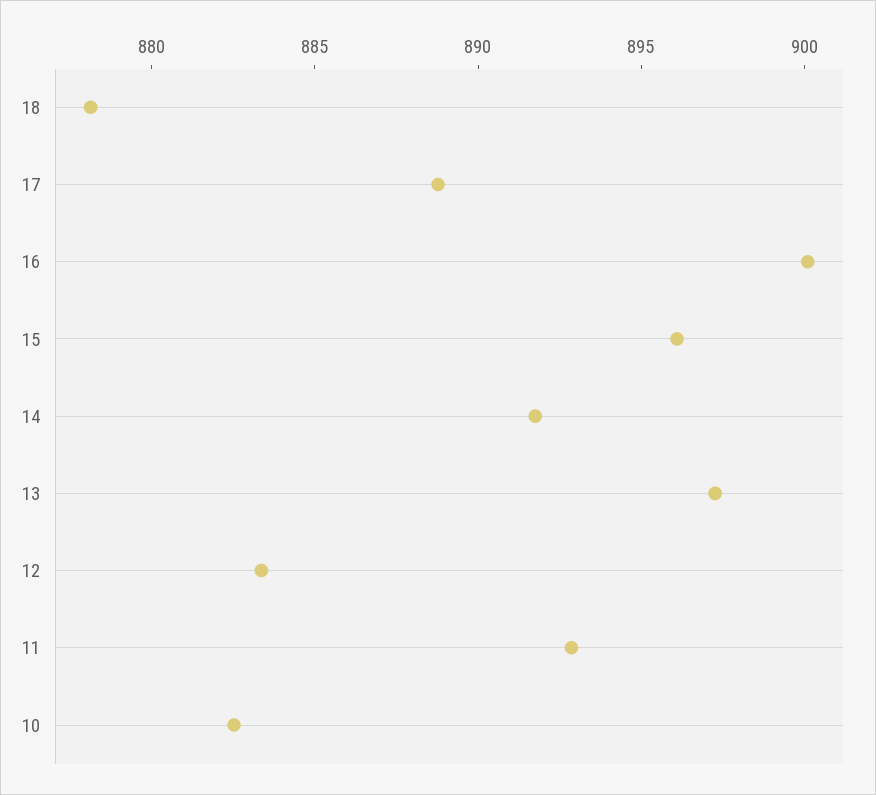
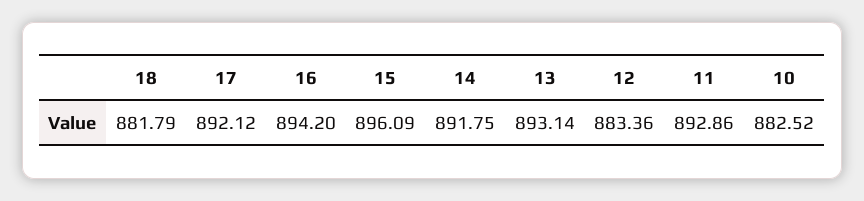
  {
-   "18": 878,
+   "18": 881.79,
-   "17": 889,
+   "17": 892.12,
-   "16": 900,
+   "16": 894.2,
    "15": 896.09,
    "14": 891.75,
-   "13": 897,
+   "13": 893.14,
    "12": 883.36,
    "11": 892.86,
    "10": 882.52
  }

